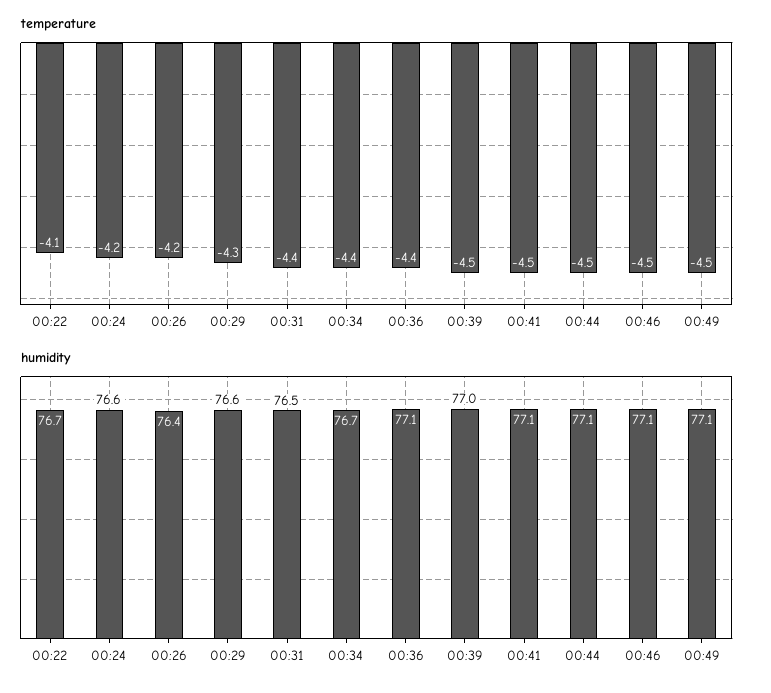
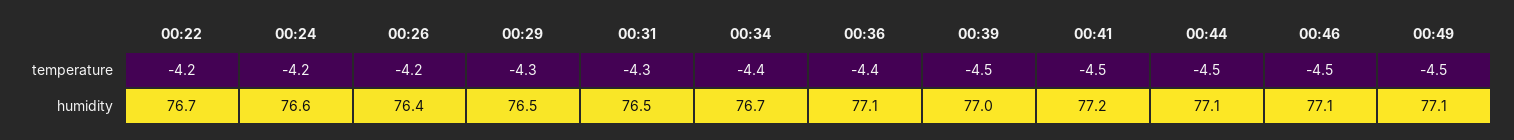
  {
    "temperature": {
-     "00:22": -4.1,
+     "00:22": -4.2,
      "00:24": -4.2,
      "00:26": -4.2,
      "00:29": -4.3,
-     "00:31": -4.4,
+     "00:31": -4.3,
      "00:34": -4.4,
      "00:36": -4.4,
      "00:39": -4.5,
      "00:41": -4.5,
      "00:44": -4.5,
      "00:46": -4.5,
      "00:49": -4.5
    },
    "humidity": {
      "00:22": 76.7,
      "00:24": 76.6,
      "00:26": 76.4,
-     "00:29": 76.6,
+     "00:29": 76.5,
      "00:31": 76.5,
      "00:34": 76.7,
      "00:36": 77.1,
      "00:39": 77,
-     "00:41": 77.1,
+     "00:41": 77.2,
      "00:44": 77.1,
      "00:46": 77.1,
      "00:49": 77.1
    }
  }

